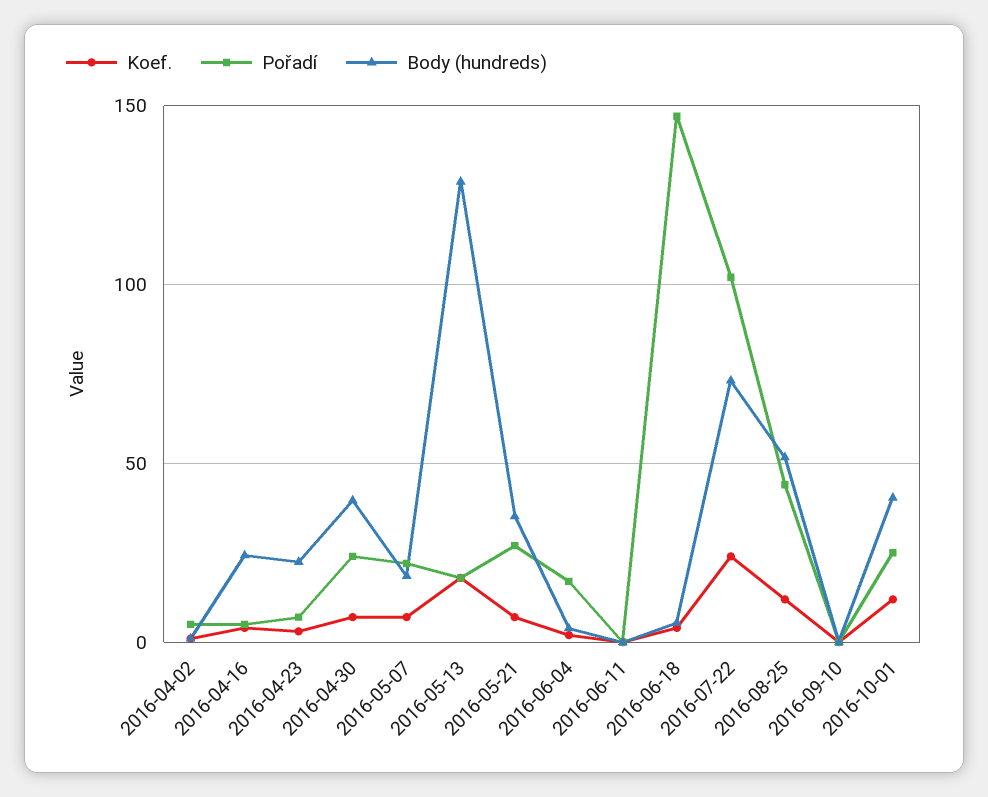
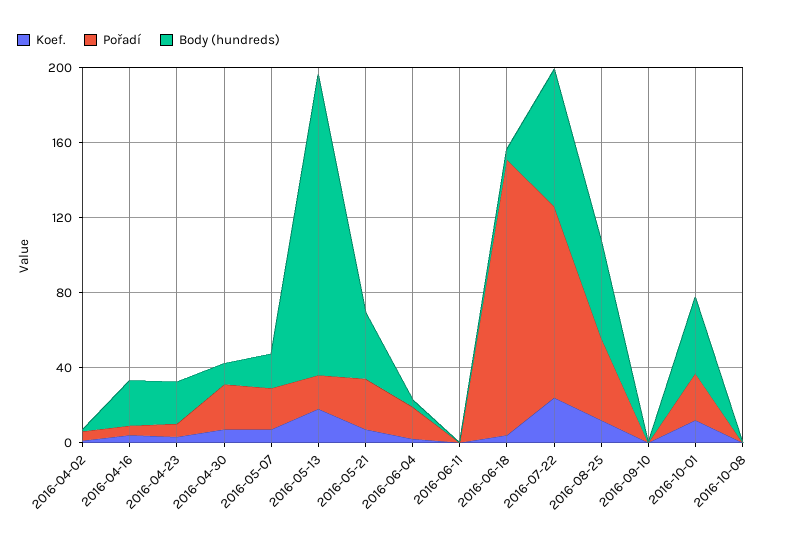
  {
    "Koef.": {
      "2016-04-02": 0,
      "2016-04-16": 5,
      "2016-04-23": 5,
      "2016-04-30": 5,
      "2016-05-07": 5,
      "2016-05-13": 20,
      "2016-05-21": 5,
      "2016-06-04": 0,
      "2016-06-11": 0,
      "2016-06-18": 5,
      "2016-07-22": 25,
      "2016-08-25": 10,
      "2016-09-10": 0,
-     "2016-10-01": 10
+     "2016-10-01": 10,
+     "2016-10-08": 0
    },
    "Pořadí": {
      "2016-04-02": 5,
      "2016-04-16": 5,
      "2016-04-23": 5,
      "2016-04-30": 25,
      "2016-05-07": 20,
      "2016-05-13": 20,
      "2016-05-21": 25,
      "2016-06-04": 15,
      "2016-06-11": 0,
      "2016-06-18": 145,
      "2016-07-22": 100,
      "2016-08-25": 45,
      "2016-09-10": 0,
-     "2016-10-01": 25
+     "2016-10-01": 25,
+     "2016-10-08": 0
    },
    "Body (hundreds)": {
      "2016-04-02": 0,
      "2016-04-16": 25,
      "2016-04-23": 20,
-     "2016-04-30": 40,
+     "2016-04-30": 10,
      "2016-05-07": 20,
-     "2016-05-13": 130,
+     "2016-05-13": 160,
      "2016-05-21": 35,
      "2016-06-04": 5,
      "2016-06-11": 0,
      "2016-06-18": 5,
      "2016-07-22": 75,
      "2016-08-25": 50,
      "2016-09-10": 0,
-     "2016-10-01": 40
+     "2016-10-01": 40,
+     "2016-10-08": 0
    }
  }

